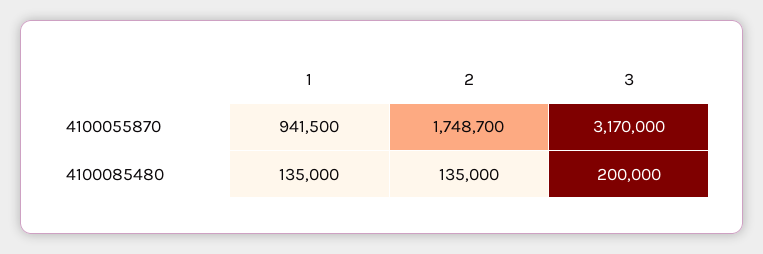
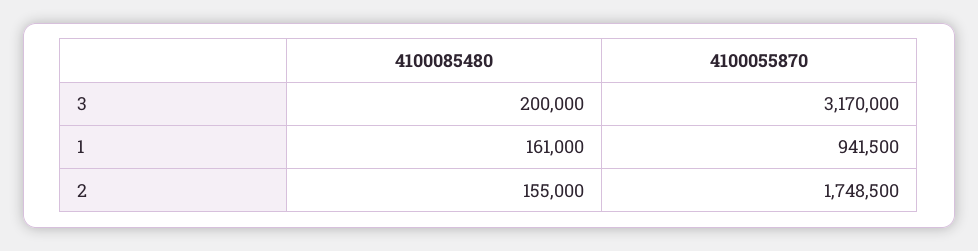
  {
    "1": {
      "4100055870": 941500,
-     "4100085480": 135000
+     "4100085480": 161000
    },
    "2": {
-     "4100055870": 1748700,
+     "4100055870": 1748500,
-     "4100085480": 135000
+     "4100085480": 155000
    },
    "3": {
      "4100055870": 3170000,
      "4100085480": 200000
    }
  }

